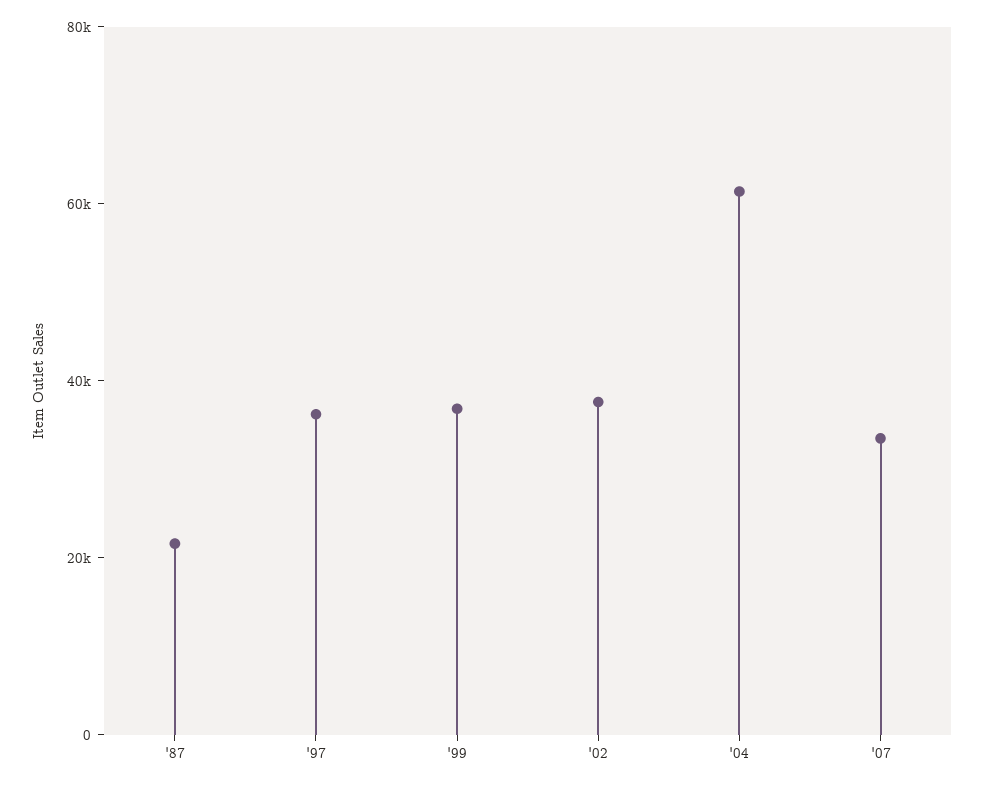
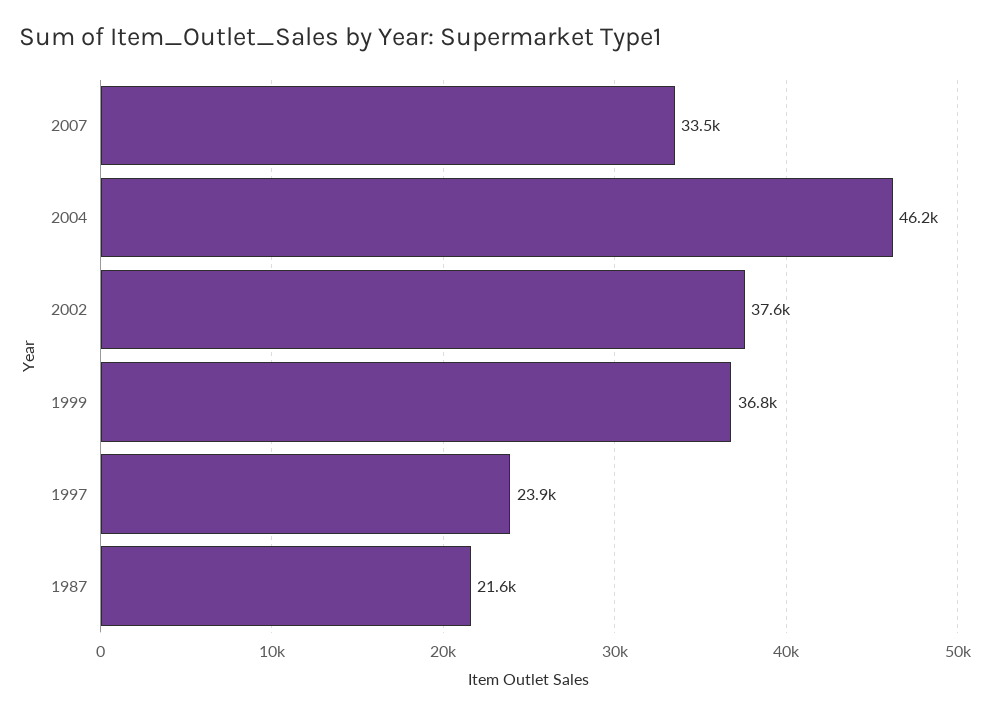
  {
    "'87": 21600,
-   "'97": 35000,
+   "'97": 23900,
    "'99": 36800,
    "'02": 37600,
-   "'04": 60000,
+   "'04": 46200,
    "'07": 33500
  }

